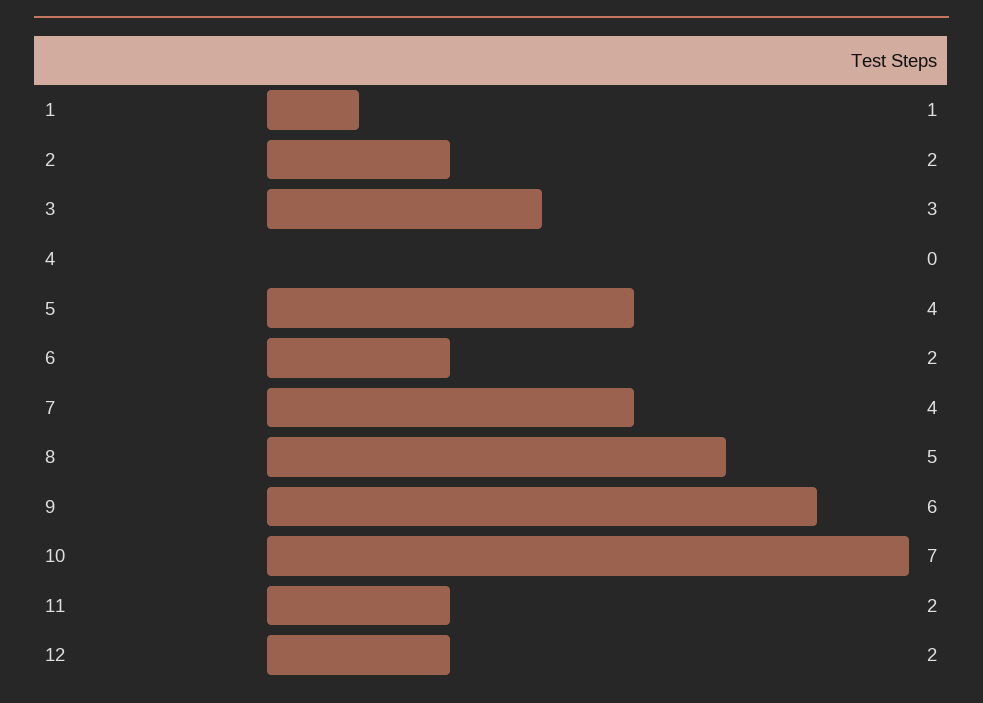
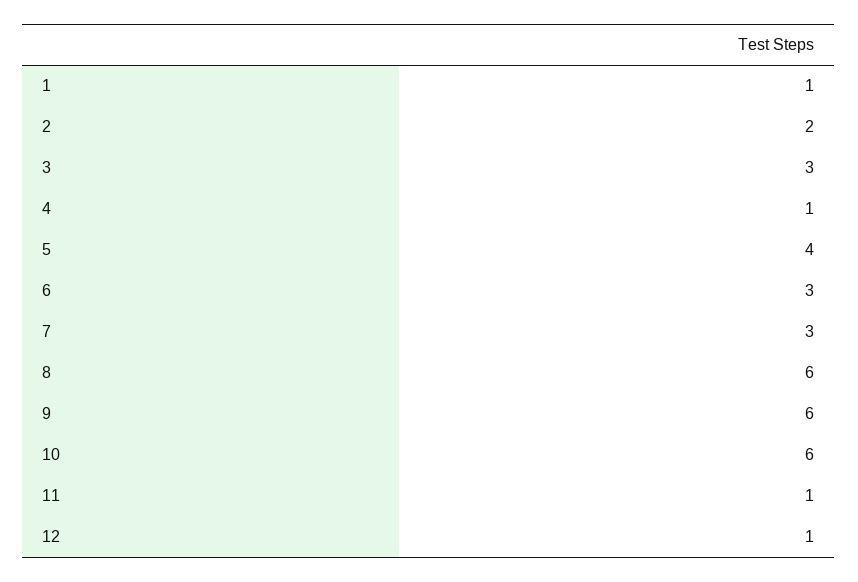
  {
    "1": 1,
    "2": 2,
    "3": 3,
-   "4": 0,
+   "4": 1,
    "5": 4,
-   "6": 2,
+   "6": 3,
-   "7": 4,
+   "7": 3,
-   "8": 5,
+   "8": 6,
    "9": 6,
-   "10": 7,
+   "10": 6,
-   "11": 2,
+   "11": 1,
-   "12": 2
+   "12": 1
  }

